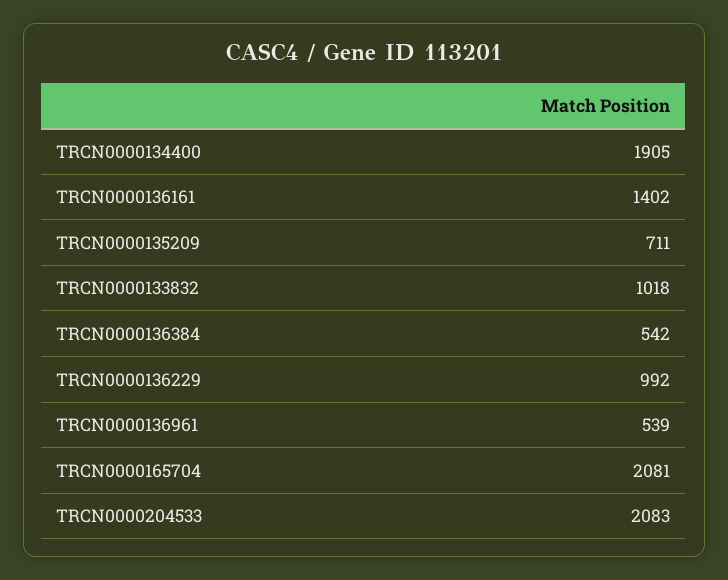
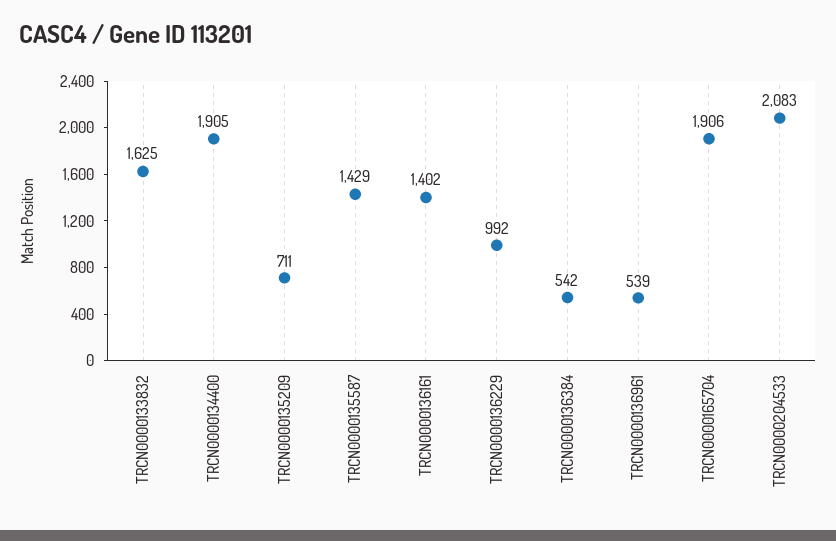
  {
    "TRCN0000134400": 1905,
    "TRCN0000136161": 1402,
    "TRCN0000135209": 711,
-   "TRCN0000133832": 1018,
+   "TRCN0000133832": 1625,
    "TRCN0000136384": 542,
    "TRCN0000136229": 992,
    "TRCN0000136961": 539,
-   "TRCN0000165704": 2081,
+   "TRCN0000165704": 1906,
-   "TRCN0000204533": 2083
+   "TRCN0000204533": 2083,
+   "TRCN0000135587": 1429
  }

